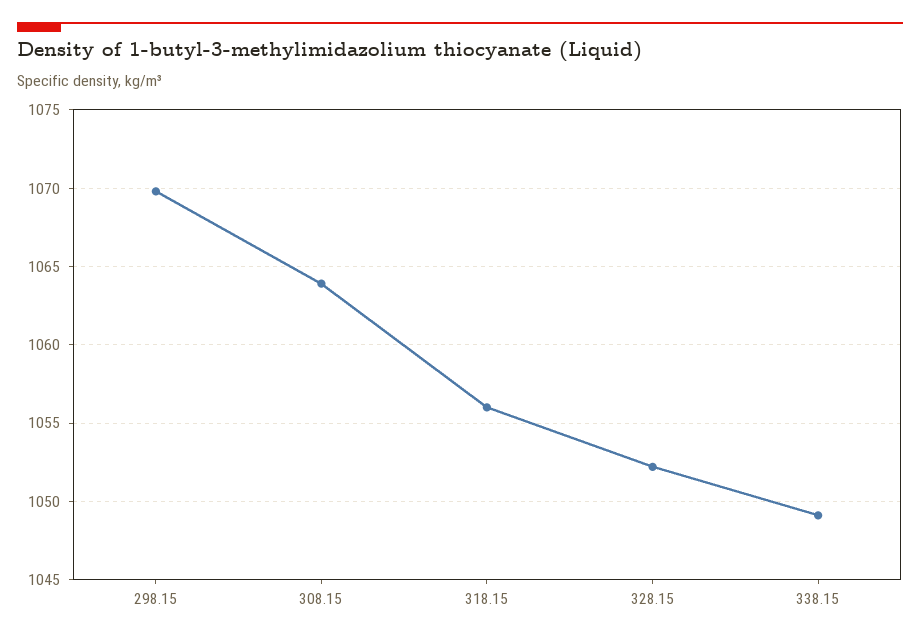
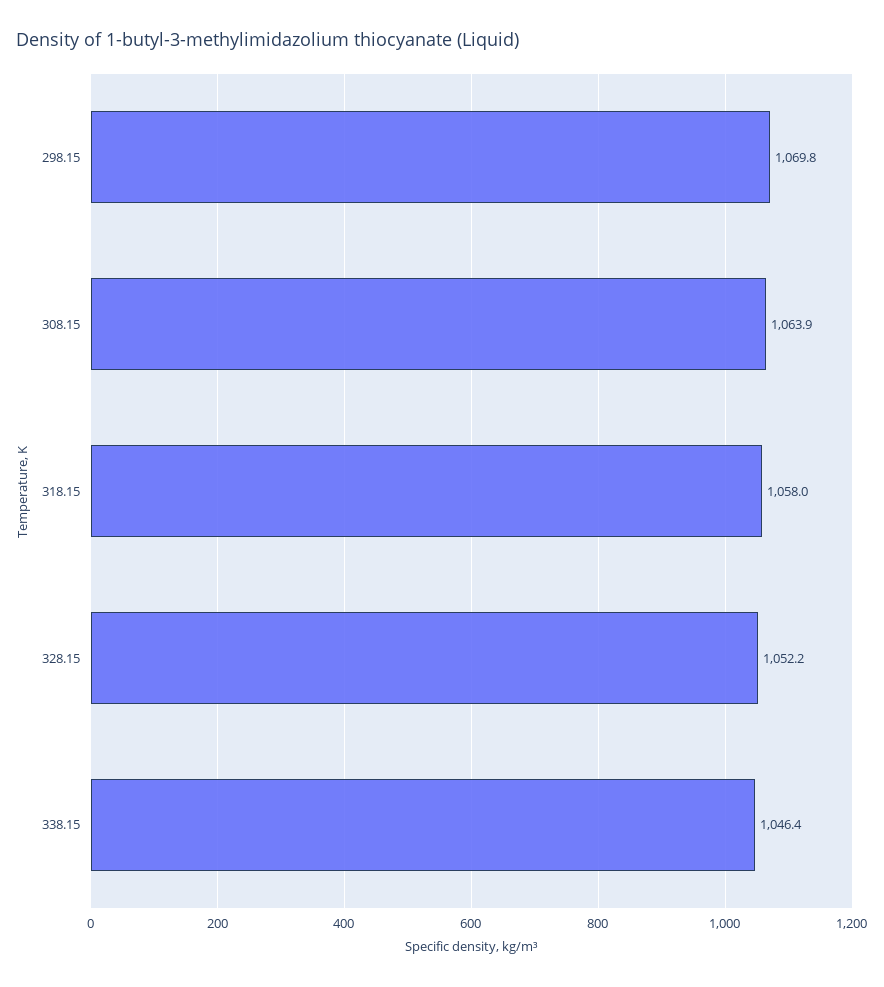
  {
    "298.15": 1069.8,
    "308.15": 1063.9,
-   "318.15": 1056,
+   "318.15": 1058,
    "328.15": 1052.2,
-   "338.15": 1049
+   "338.15": 1046.4
  }

